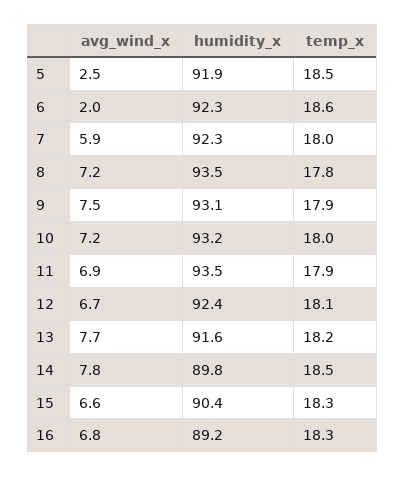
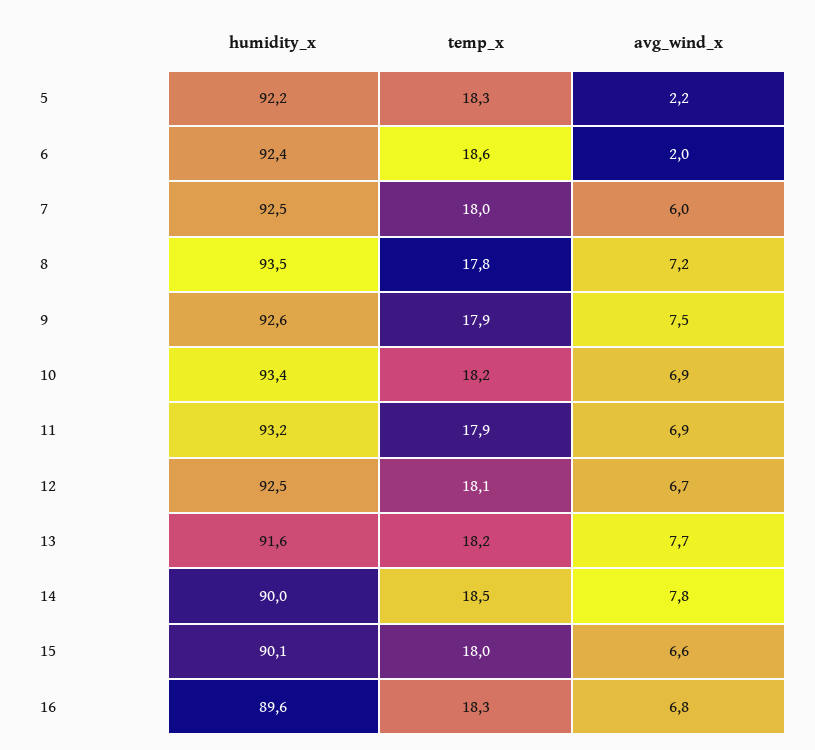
  {
    "avg_wind_x": {
-     "5": 2.5,
+     "5": 2.2,
      "6": 2,
-     "7": 5.9,
+     "7": 6,
      "8": 7.2,
      "9": 7.5,
-     "10": 7.2,
+     "10": 6.9,
      "11": 6.9,
      "12": 6.7,
      "13": 7.7,
      "14": 7.8,
      "15": 6.6,
      "16": 6.8
    },
    "humidity_x": {
-     "5": 91.9,
+     "5": 92.2,
-     "6": 92.3,
+     "6": 92.4,
-     "7": 92.3,
+     "7": 92.5,
      "8": 93.5,
-     "9": 93.1,
+     "9": 92.6,
-     "10": 93.2,
+     "10": 93.4,
-     "11": 93.5,
+     "11": 93.2,
-     "12": 92.4,
+     "12": 92.5,
      "13": 91.6,
-     "14": 89.8,
+     "14": 90,
-     "15": 90.4,
+     "15": 90.1,
-     "16": 89.2
+     "16": 89.6
    },
    "temp_x": {
-     "5": 18.5,
+     "5": 18.3,
      "6": 18.6,
      "7": 18,
      "8": 17.8,
      "9": 17.9,
-     "10": 18,
+     "10": 18.2,
      "11": 17.9,
      "12": 18.1,
      "13": 18.2,
      "14": 18.5,
-     "15": 18.3,
+     "15": 18,
      "16": 18.3
    }
  }

